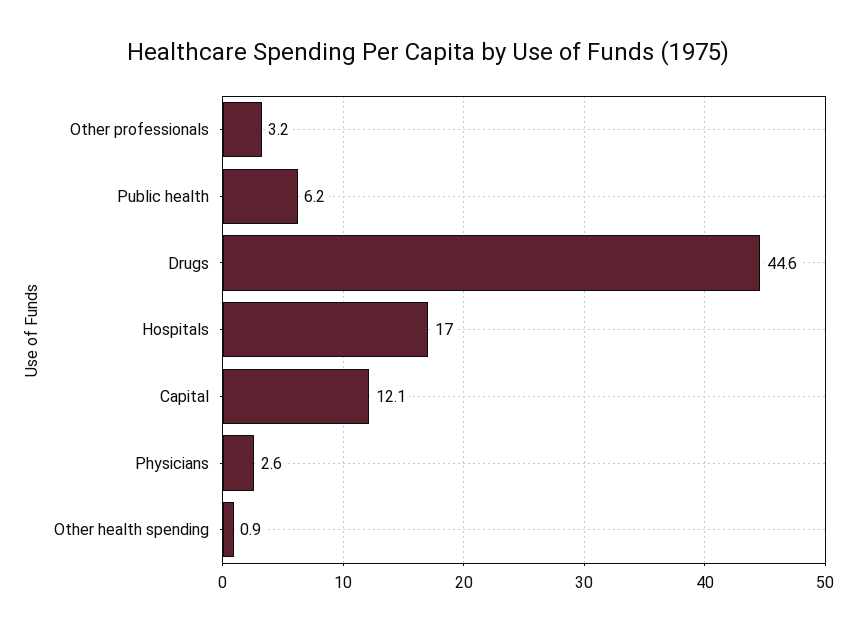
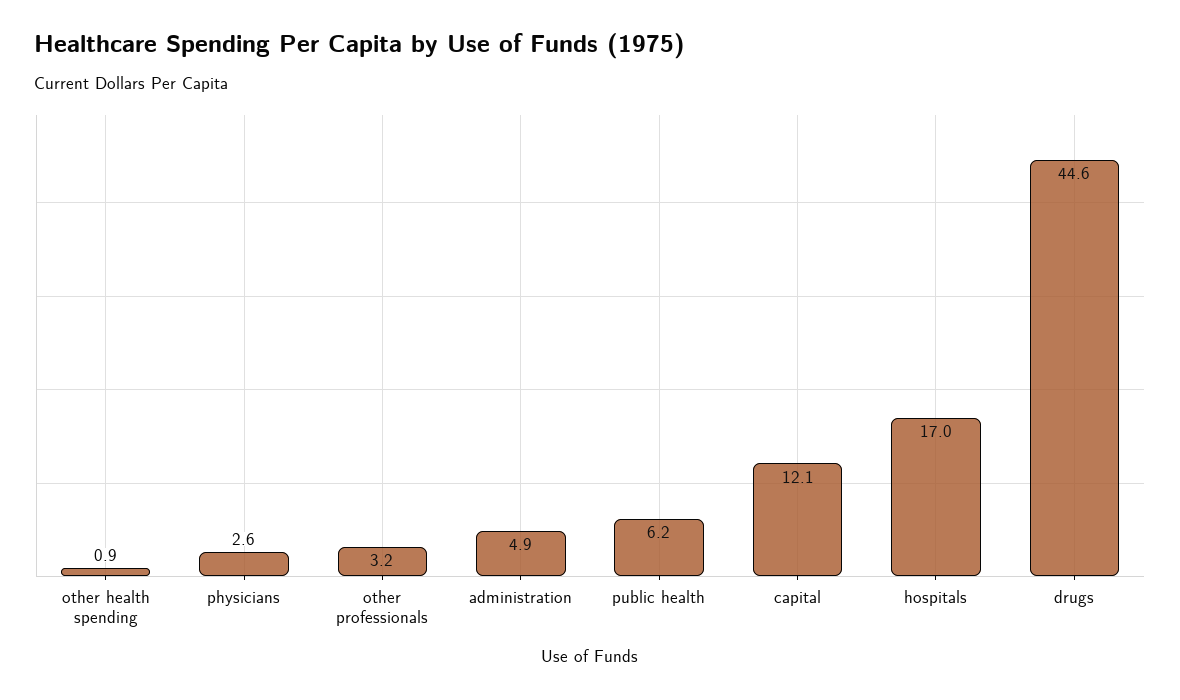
  {
    "Other professionals": 3.2,
    "Public health": 6.2,
    "Drugs": 44.6,
    "Hospitals": 17,
    "Capital": 12.1,
    "Physicians": 2.6,
-   "Other health spending": 0.9
+   "Other health spending": 0.9,
+   "administration": 4.9
  }

